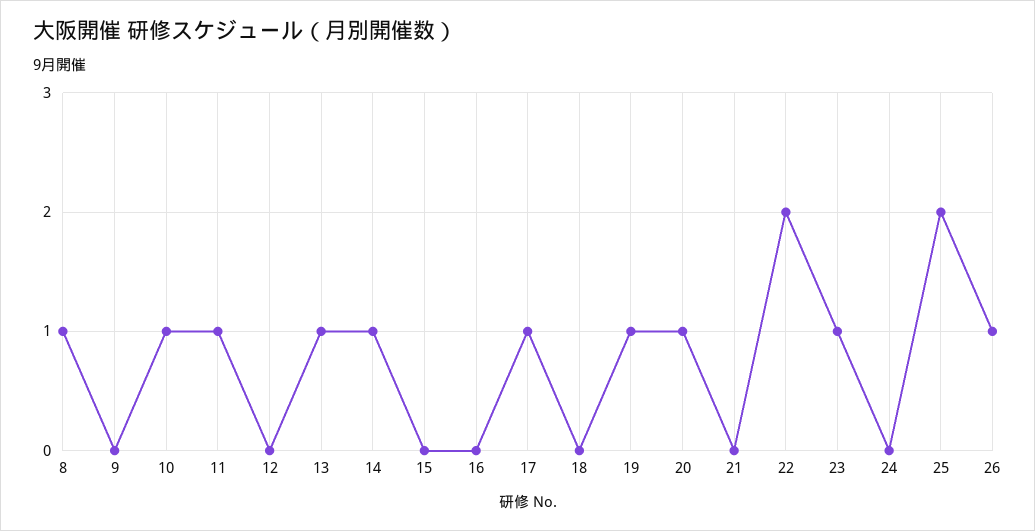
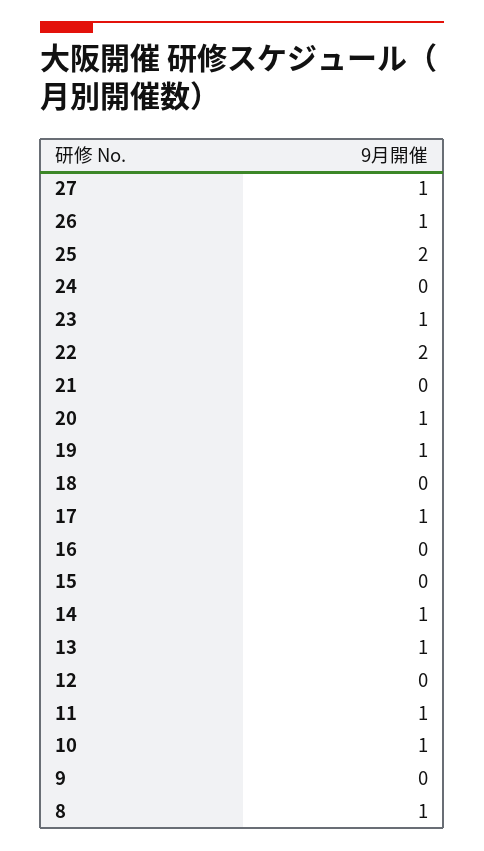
  {
    "8": 1,
    "9": 0,
    "10": 1,
    "11": 1,
    "12": 0,
    "13": 1,
    "14": 1,
    "15": 0,
    "16": 0,
    "17": 1,
    "18": 0,
    "19": 1,
    "20": 1,
    "21": 0,
    "22": 2,
    "23": 1,
    "24": 0,
    "25": 2,
-   "26": 1
+   "26": 1,
+   "27": 1
  }

